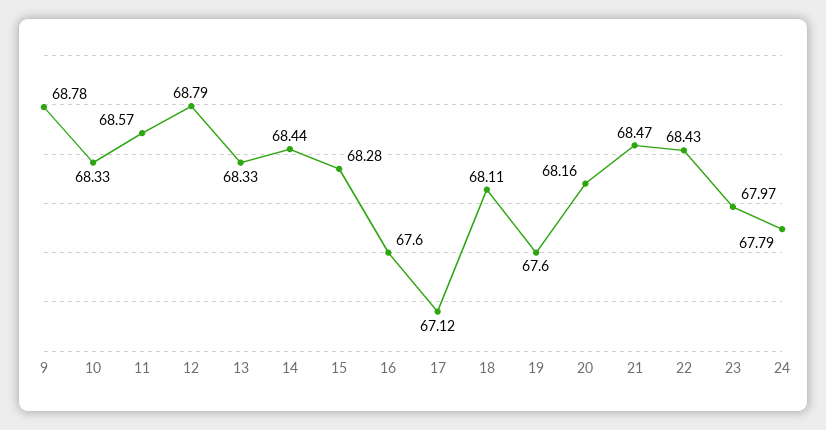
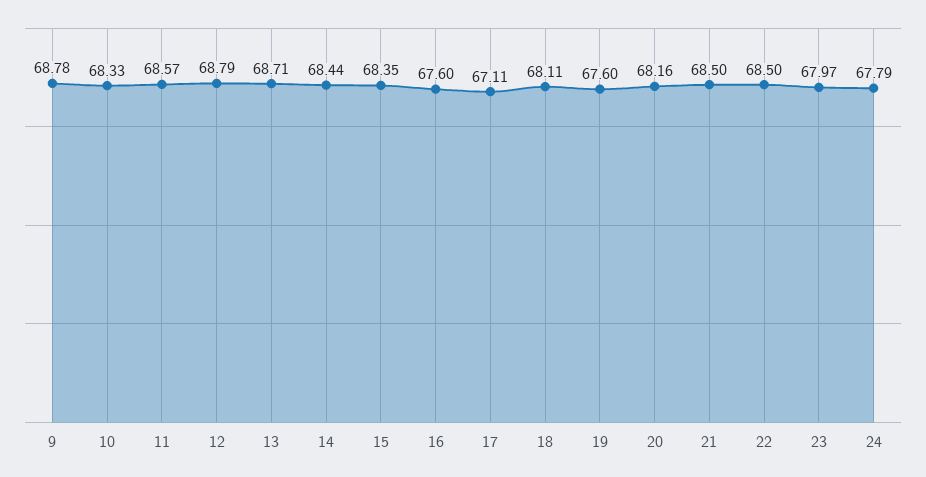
  {
    "9": 68.78,
    "10": 68.33,
    "11": 68.57,
    "12": 68.79,
-   "13": 68.33,
+   "13": 68.71,
    "14": 68.44,
-   "15": 68.28,
+   "15": 68.35,
    "16": 67.6,
-   "17": 67.12,
+   "17": 67.11,
    "18": 68.11,
    "19": 67.6,
    "20": 68.16,
-   "21": 68.47,
+   "21": 68.5,
-   "22": 68.43,
+   "22": 68.5,
    "23": 67.97,
    "24": 67.79
  }

